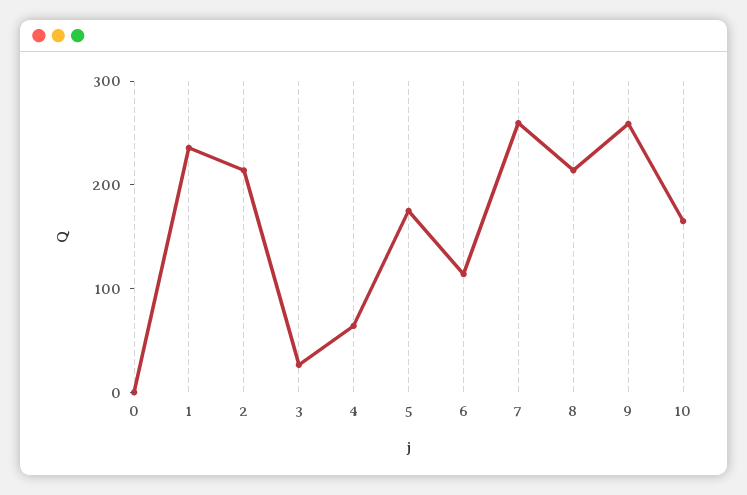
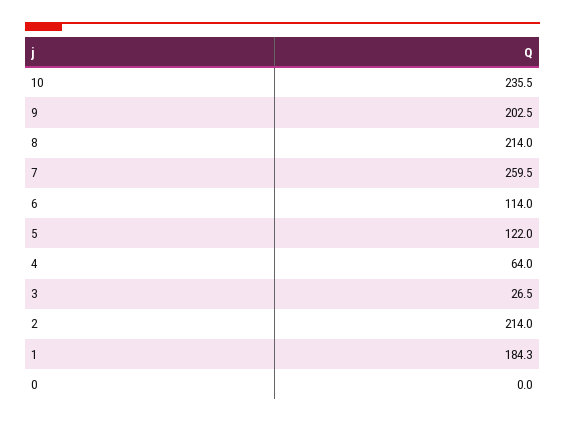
  {
    "0": 0,
-   "1": 240,
+   "1": 184.3,
    "2": 214,
    "3": 26.5,
    "4": 64,
-   "5": 180,
+   "5": 122,
    "6": 114,
    "7": 259.5,
    "8": 214,
-   "9": 260,
+   "9": 202.5,
-   "10": 160
+   "10": 235.5
  }

